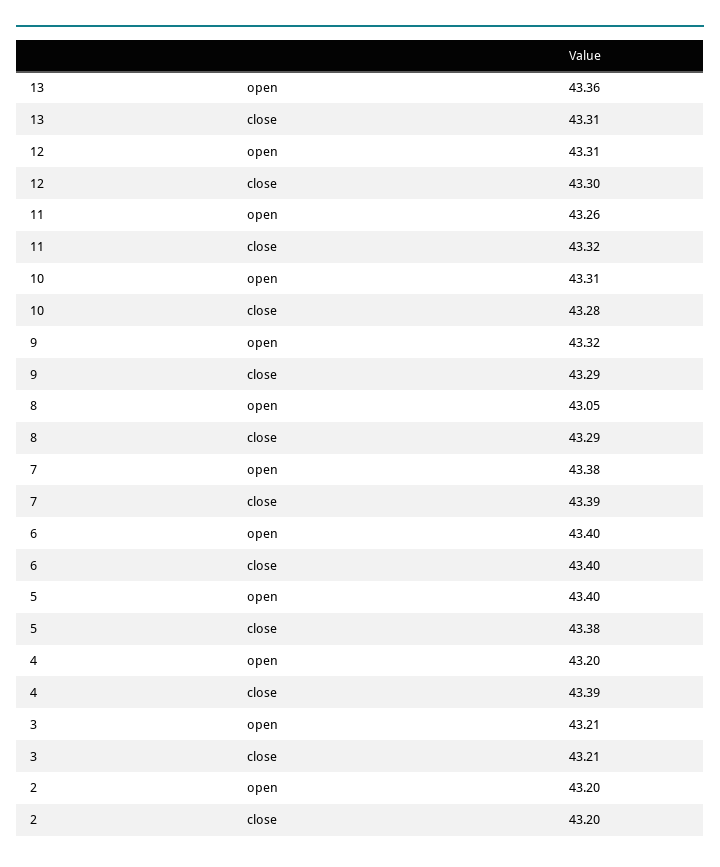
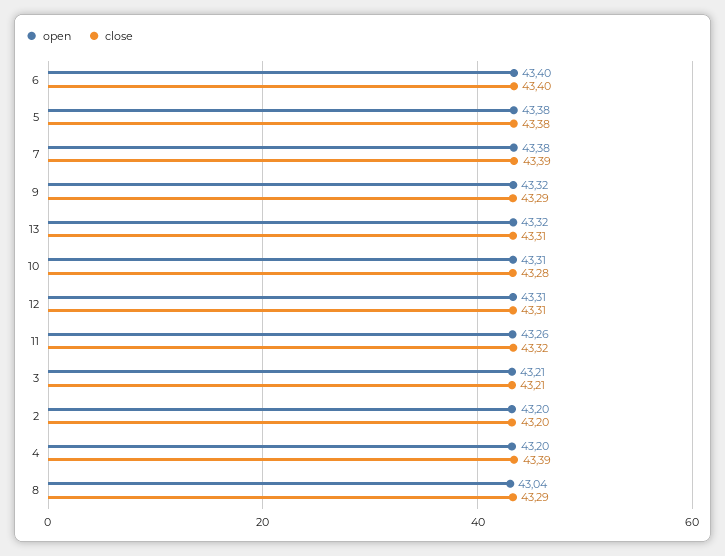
  {
    "open": {
-     "13": 43.36,
+     "13": 43.32,
      "12": 43.31,
      "11": 43.26,
      "10": 43.31,
      "9": 43.32,
-     "8": 43.05,
+     "8": 43.04,
      "7": 43.38,
      "6": 43.4,
-     "5": 43.4,
+     "5": 43.38,
      "4": 43.2,
      "3": 43.21,
      "2": 43.2
    },
    "close": {
      "13": 43.31,
-     "12": 43.3,
+     "12": 43.31,
      "11": 43.32,
      "10": 43.28,
      "9": 43.29,
      "8": 43.29,
      "7": 43.39,
      "6": 43.4,
      "5": 43.38,
      "4": 43.39,
      "3": 43.21,
      "2": 43.2
    }
  }

